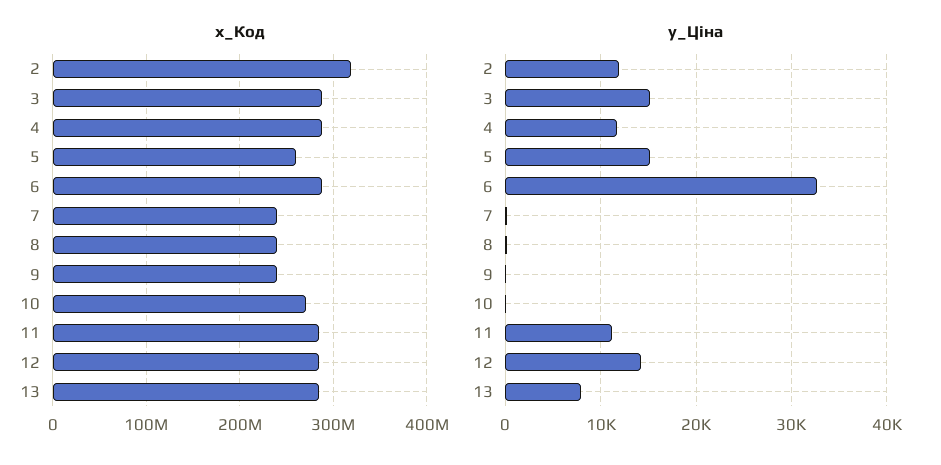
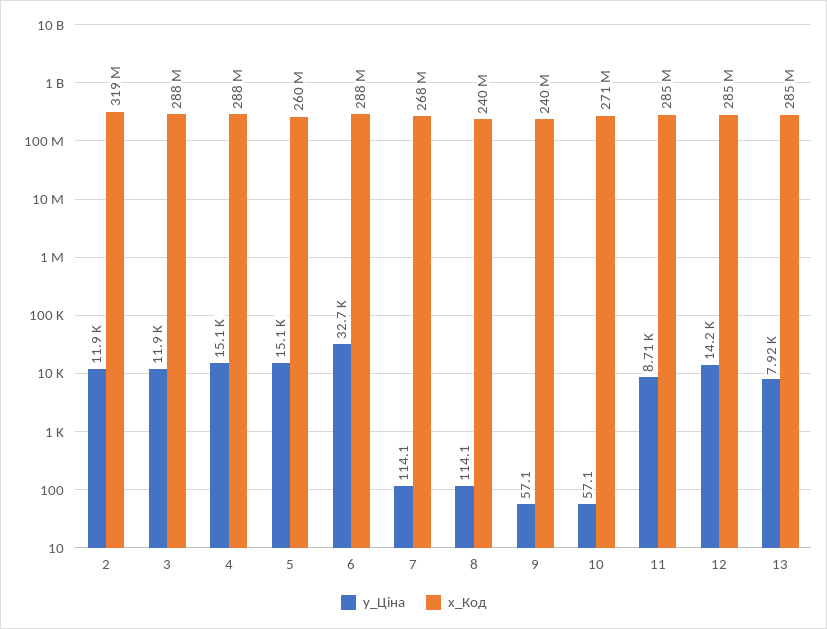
  {
    "x_Код": {
      "2": 319000000,
      "3": 288000000,
      "4": 288000000,
      "5": 260000000,
      "6": 288000000,
-     "7": 240000000,
+     "7": 268000000,
      "8": 240000000,
      "9": 240000000,
      "10": 271000000,
      "11": 285000000,
      "12": 285000000,
      "13": 285000000
    },
    "y_Ціна": {
      "2": 11900,
-     "3": 15000,
+     "3": 11900,
-     "4": 12000,
+     "4": 15100,
      "5": 15100,
      "6": 32700,
      "7": 114.1,
      "8": 114.1,
      "9": 57.1,
      "10": 57.1,
-     "11": 11000,
+     "11": 8710,
      "12": 14200,
      "13": 7920
    }
  }

